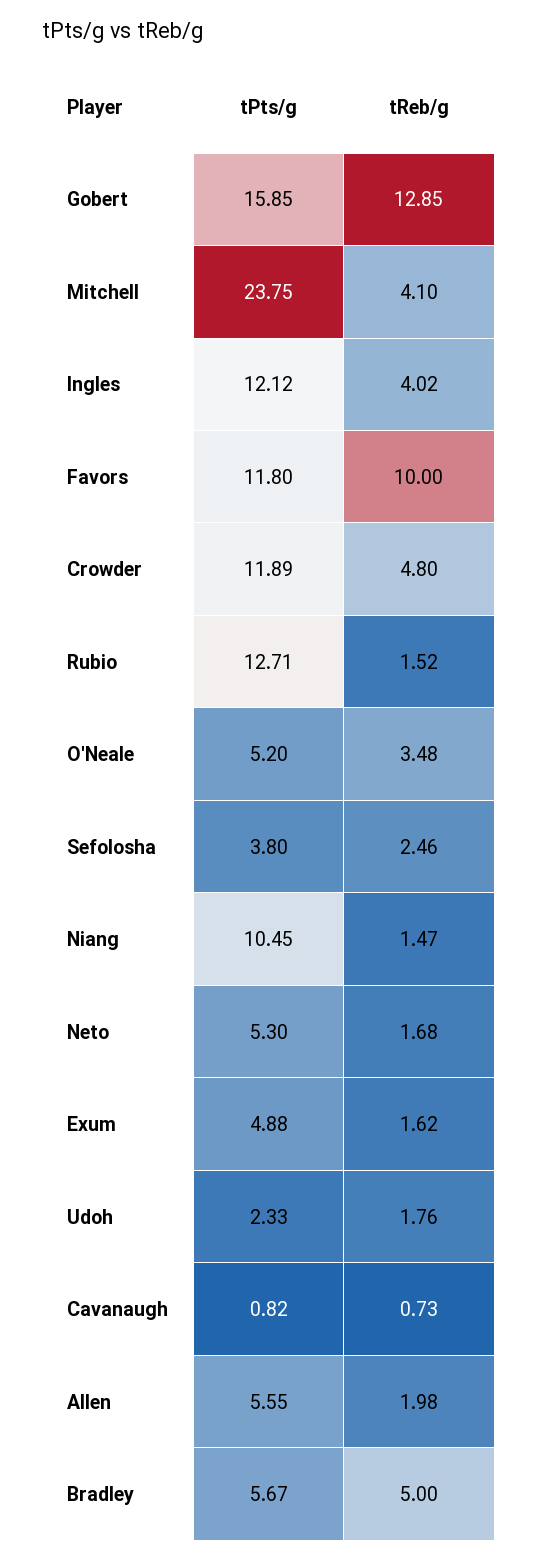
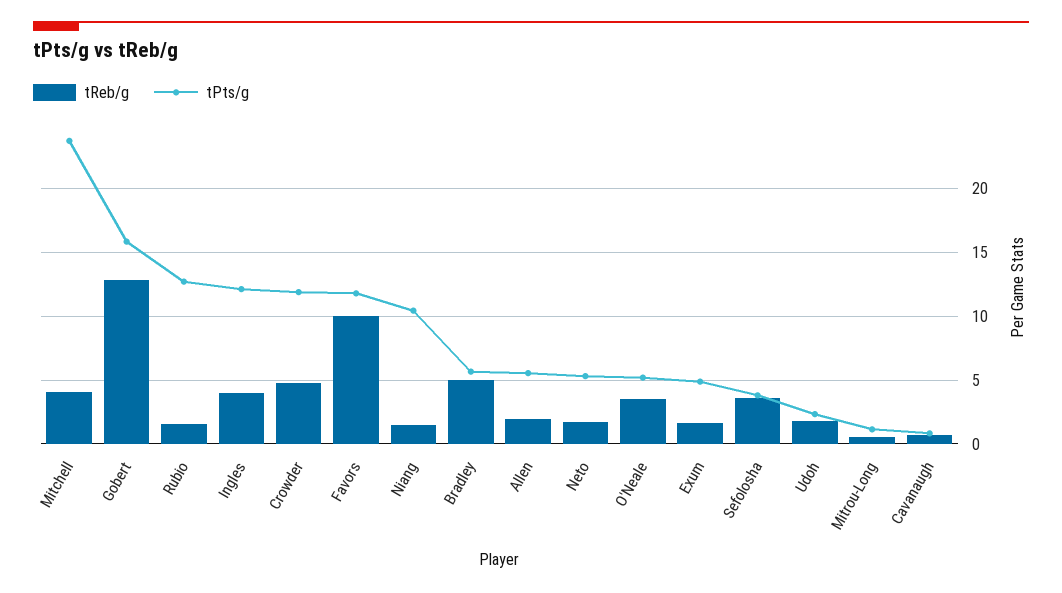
  {
    "tPts/g": {
      "Gobert": 15.85,
      "Mitchell": 23.75,
      "Ingles": 12.12,
      "Favors": 11.8,
      "Crowder": 11.89,
      "Rubio": 12.71,
      "O'Neale": 5.2,
      "Sefolosha": 3.8,
      "Niang": 10.45,
      "Neto": 5.3,
      "Exum": 4.88,
      "Udoh": 2.33,
      "Cavanaugh": 0.82,
      "Allen": 5.55,
-     "Bradley": 5.67
+     "Bradley": 5.67,
+     "Mitrou-Long": 1
    },
    "tReb/g": {
      "Gobert": 12.85,
      "Mitchell": 4.1,
      "Ingles": 4.02,
      "Favors": 10,
      "Crowder": 4.8,
      "Rubio": 1.52,
      "O'Neale": 3.48,
-     "Sefolosha": 2.46,
+     "Sefolosha": 3.5,
      "Niang": 1.47,
      "Neto": 1.68,
      "Exum": 1.62,
      "Udoh": 1.76,
      "Cavanaugh": 0.73,
      "Allen": 1.98,
-     "Bradley": 5
+     "Bradley": 5,
+     "Mitrou-Long": 0.5
    }
  }

